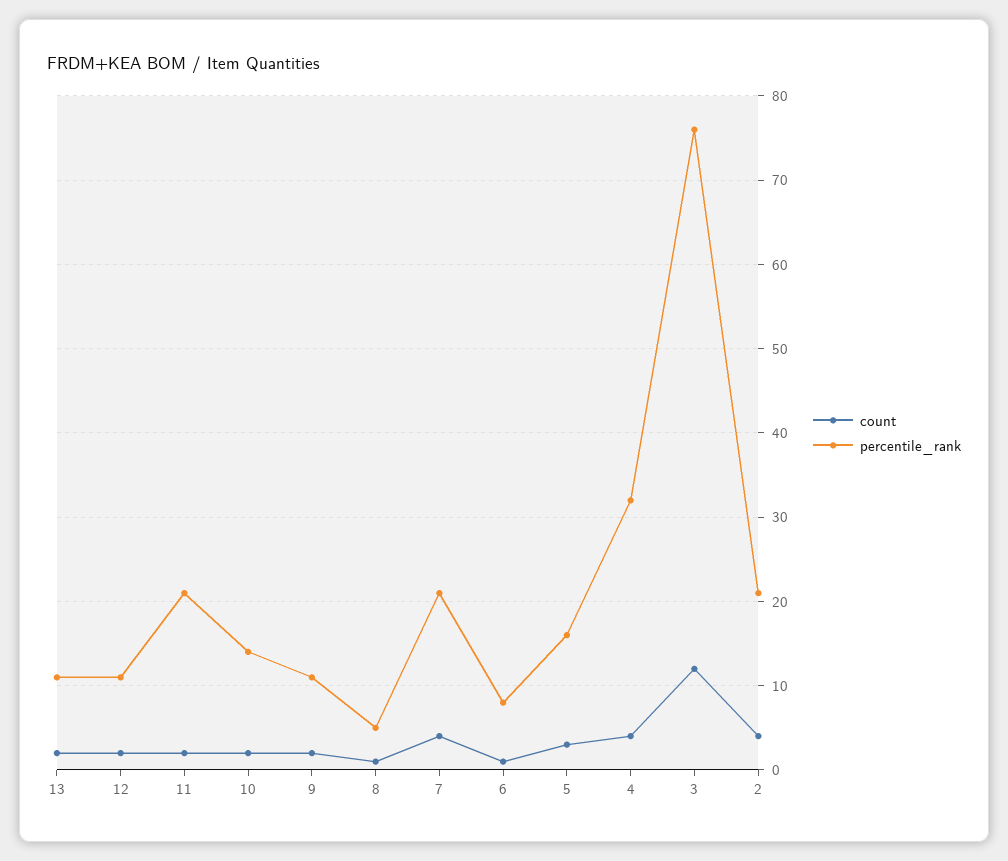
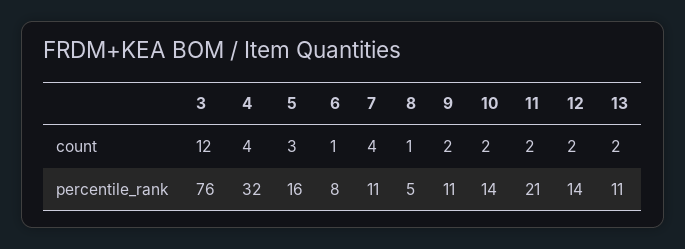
  {
    "count": {
      "13": 2,
      "12": 2,
      "11": 2,
      "10": 2,
      "9": 2,
      "8": 1,
      "7": 4,
      "6": 1,
      "5": 3,
      "4": 4,
-     "3": 12,
+     "3": 12
-     "2": 4
    },
    "percentile_rank": {
      "13": 11,
-     "12": 11,
+     "12": 14,
      "11": 21,
      "10": 14,
      "9": 11,
      "8": 5,
-     "7": 21,
+     "7": 11,
      "6": 8,
      "5": 16,
      "4": 32,
-     "3": 76,
+     "3": 76
-     "2": 21
    }
  }

